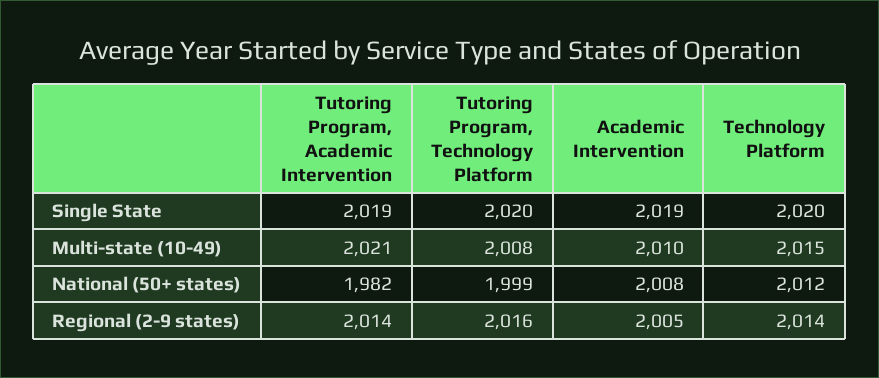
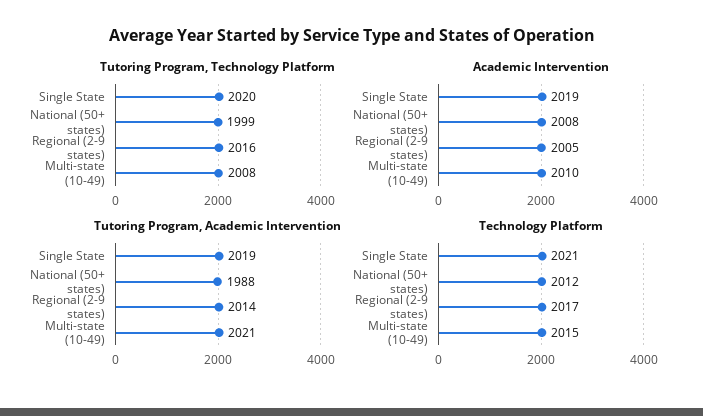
  {
    "Tutoring Program, Academic Intervention": {
      "Single State": 2019,
      "Multi-state (10-49)": 2021,
-     "National (50+ states)": 1982,
+     "National (50+ states)": 1988,
      "Regional (2-9 states)": 2014
    },
    "Tutoring Program, Technology Platform": {
      "Single State": 2020,
      "Multi-state (10-49)": 2008,
      "National (50+ states)": 1999,
      "Regional (2-9 states)": 2016
    },
    "Academic Intervention": {
      "Single State": 2019,
      "Multi-state (10-49)": 2010,
      "National (50+ states)": 2008,
      "Regional (2-9 states)": 2005
    },
    "Technology Platform": {
-     "Single State": 2020,
+     "Single State": 2021,
      "Multi-state (10-49)": 2015,
      "National (50+ states)": 2012,
-     "Regional (2-9 states)": 2014
+     "Regional (2-9 states)": 2017
    }
  }

